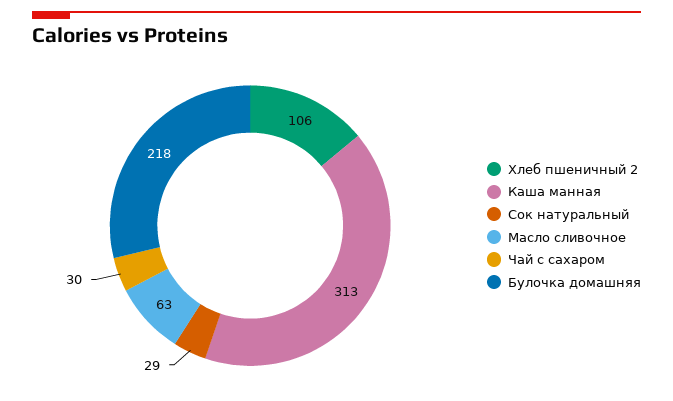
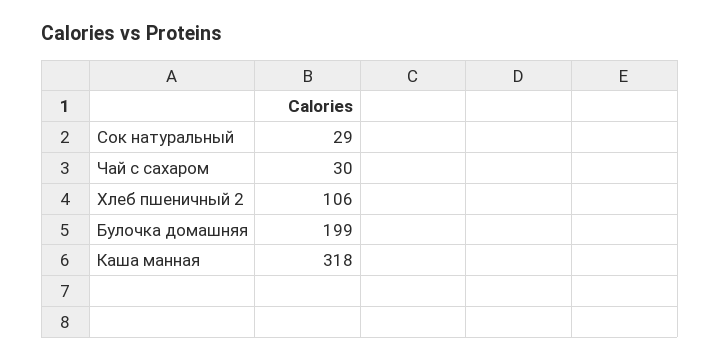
  {
    "Хлеб пшеничный 2": 106,
-   "Каша манная": 313,
+   "Каша манная": 318,
    "Сок натуральный": 29,
-   "Масло сливочное": 63,
    "Чай с сахаром": 30,
-   "Булочка домашняя": 218
+   "Булочка домашняя": 199
  }

